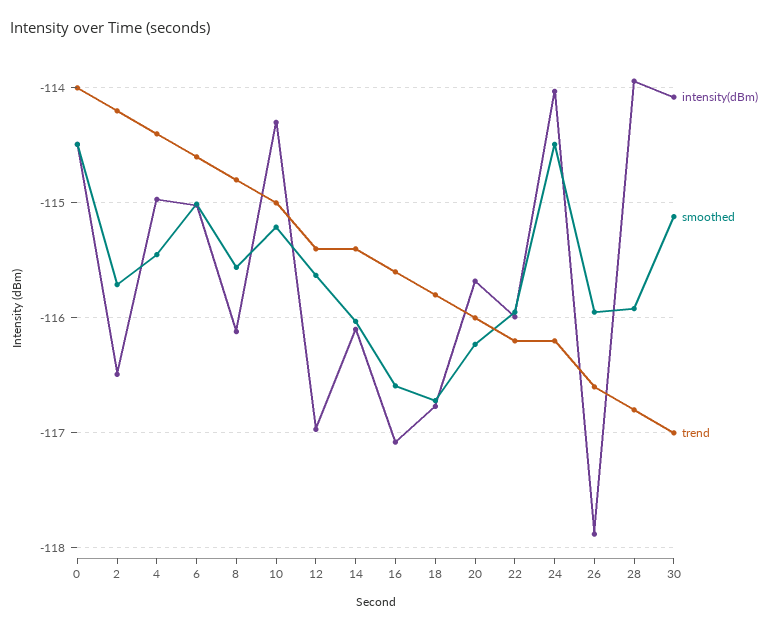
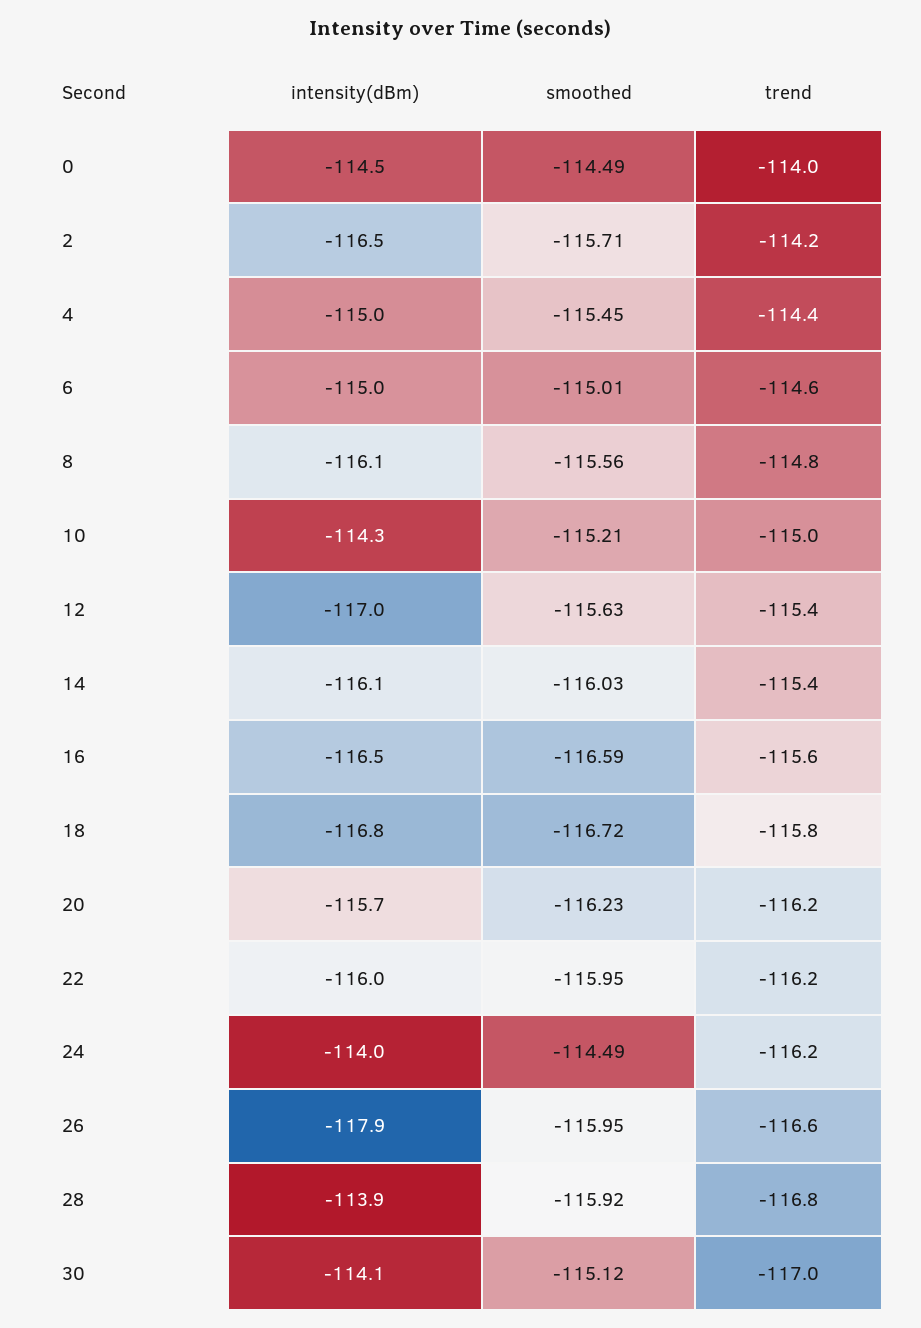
  {
    "intensity(dBm)": {
      "0": -114.5,
      "2": -116.5,
      "4": -115,
      "6": -115,
      "8": -116.1,
      "10": -114.3,
      "12": -117,
      "14": -116.1,
-     "16": -117.1,
+     "16": -116.5,
      "18": -116.8,
      "20": -115.7,
      "22": -116,
      "24": -114,
      "26": -117.9,
      "28": -113.9,
      "30": -114.1
    },
    "smoothed": {
      "0": -114.49,
      "2": -115.71,
      "4": -115.45,
      "6": -115.01,
      "8": -115.56,
      "10": -115.21,
      "12": -115.63,
      "14": -116.03,
      "16": -116.59,
      "18": -116.72,
      "20": -116.23,
      "22": -115.95,
      "24": -114.49,
      "26": -115.95,
      "28": -115.92,
      "30": -115.12
    },
    "trend": {
      "0": -114,
      "2": -114.2,
      "4": -114.4,
      "6": -114.6,
      "8": -114.8,
      "10": -115,
      "12": -115.4,
      "14": -115.4,
      "16": -115.6,
      "18": -115.8,
-     "20": -116,
+     "20": -116.2,
      "22": -116.2,
      "24": -116.2,
      "26": -116.6,
      "28": -116.8,
      "30": -117
    }
  }

